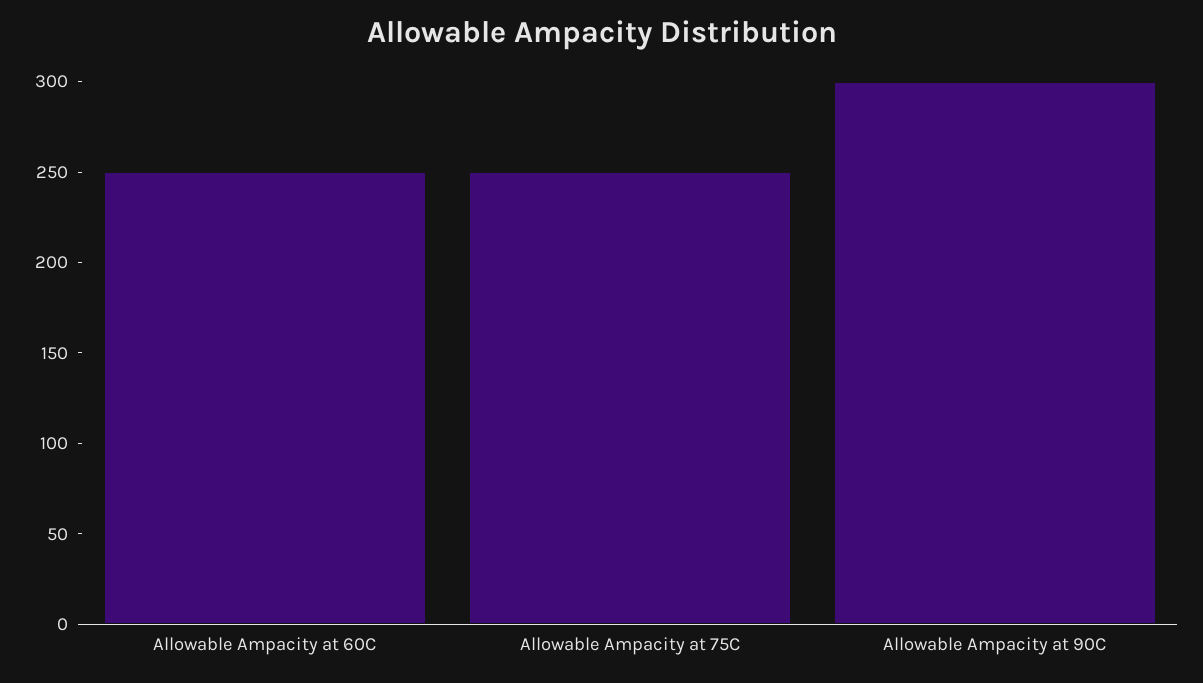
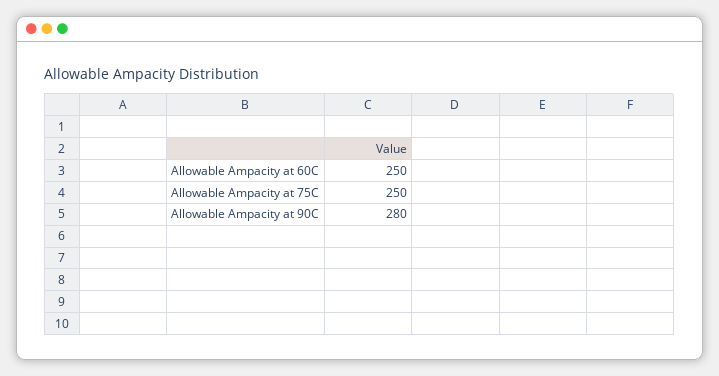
  {
    "Allowable Ampacity at 60C": 250,
    "Allowable Ampacity at 75C": 250,
-   "Allowable Ampacity at 90C": 300
+   "Allowable Ampacity at 90C": 280
  }

